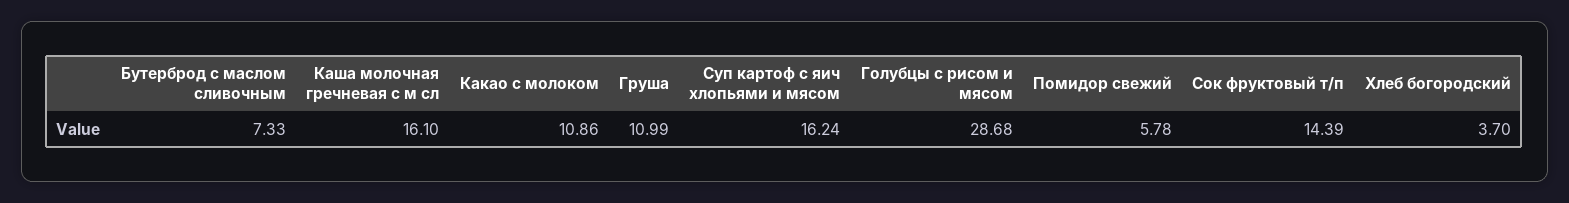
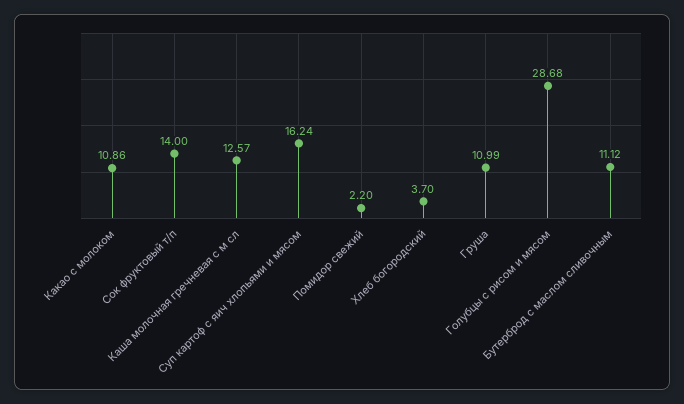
  {
-   "Бутерброд с маслом сливочным": 7.33,
+   "Бутерброд с маслом сливочным": 11.12,
-   "Каша молочная гречневая с м сл": 16.1,
+   "Каша молочная гречневая с м сл": 12.57,
    "Какао с молоком": 10.86,
    "Груша": 10.99,
    "Суп картоф с яич хлопьями и мясом": 16.24,
    "Голубцы с рисом и мясом": 28.68,
-   "Помидор свежий": 5.78,
+   "Помидор свежий": 2.2,
-   "Сок фруктовый т/п": 14.39,
+   "Сок фруктовый т/п": 14,
    "Хлеб богородский": 3.7
  }

